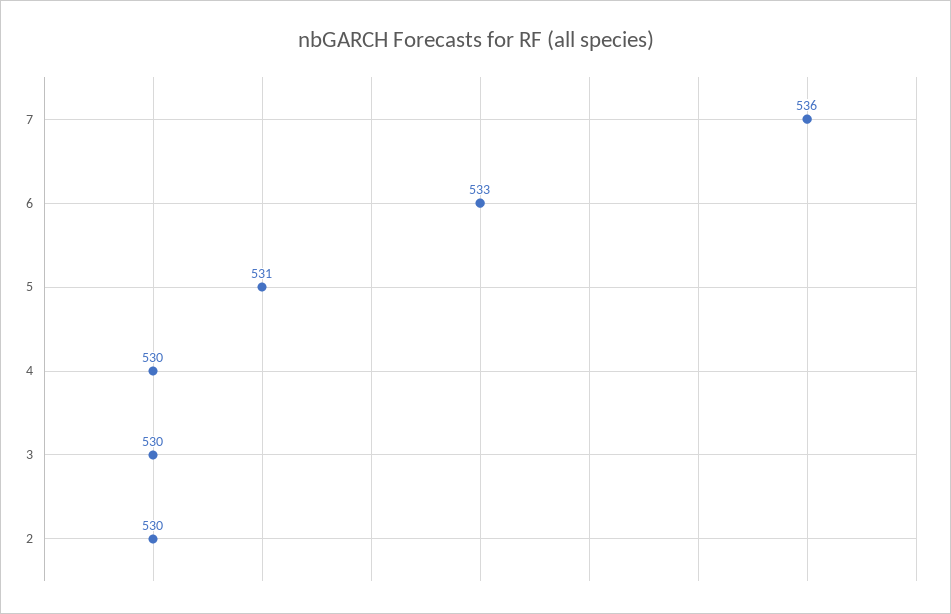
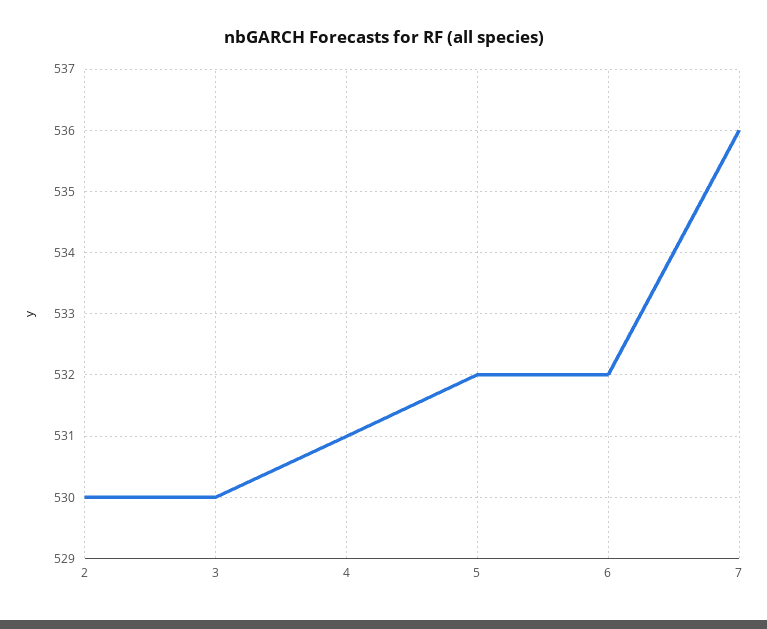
  {
    "7": 536,
-   "6": 533,
+   "6": 532,
-   "5": 531,
+   "5": 532,
-   "4": 530,
+   "4": 531,
    "3": 530,
    "2": 530
  }

